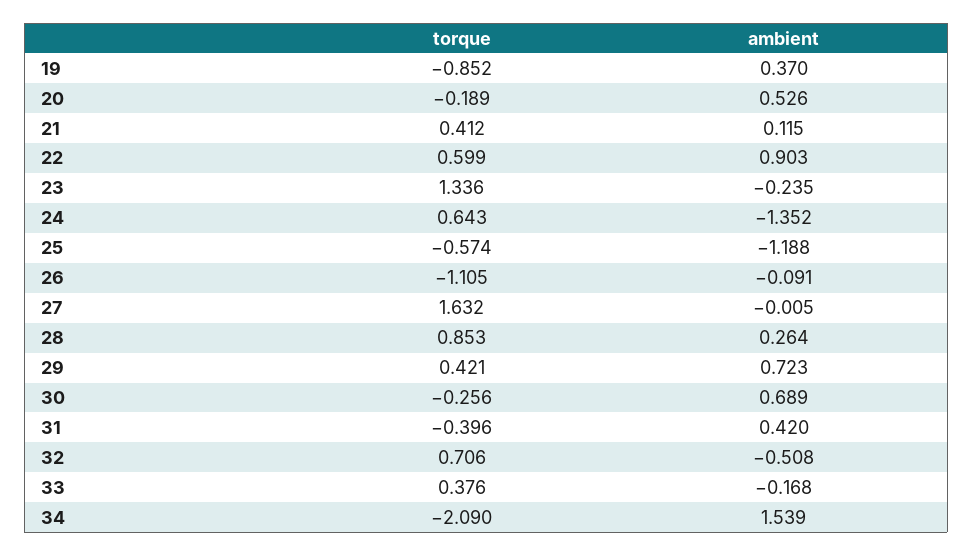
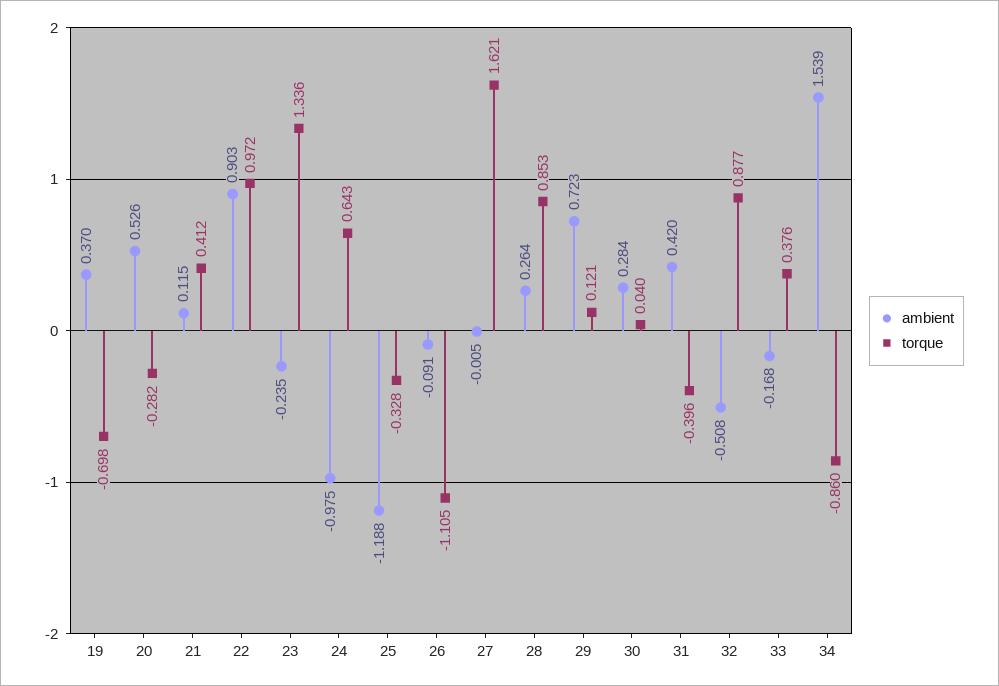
  {
    "torque": {
-     "19": -0.852,
+     "19": -0.698,
-     "20": -0.189,
+     "20": -0.282,
      "21": 0.412,
-     "22": 0.599,
+     "22": 0.972,
      "23": 1.336,
      "24": 0.643,
-     "25": -0.574,
+     "25": -0.328,
      "26": -1.105,
-     "27": 1.632,
+     "27": 1.621,
      "28": 0.853,
-     "29": 0.421,
+     "29": 0.121,
-     "30": -0.256,
+     "30": 0.04,
      "31": -0.396,
-     "32": 0.706,
+     "32": 0.877,
      "33": 0.376,
-     "34": -2.09
+     "34": -0.86
    },
    "ambient": {
      "19": 0.37,
      "20": 0.526,
      "21": 0.115,
      "22": 0.903,
      "23": -0.235,
-     "24": -1.352,
+     "24": -0.975,
      "25": -1.188,
      "26": -0.091,
      "27": -0.005,
      "28": 0.264,
      "29": 0.723,
-     "30": 0.689,
+     "30": 0.284,
      "31": 0.42,
      "32": -0.508,
      "33": -0.168,
      "34": 1.539
    }
  }

